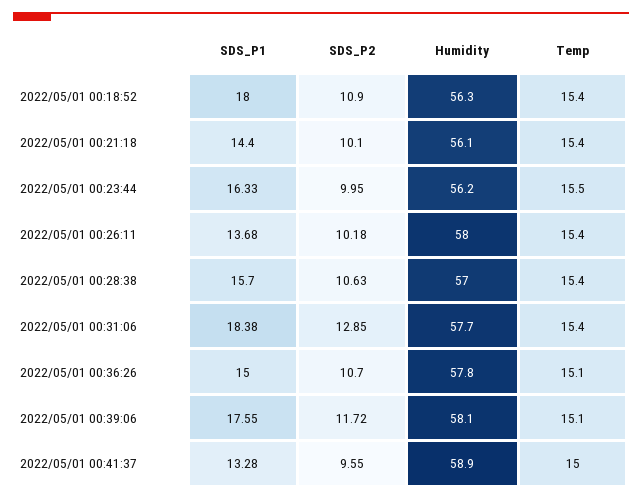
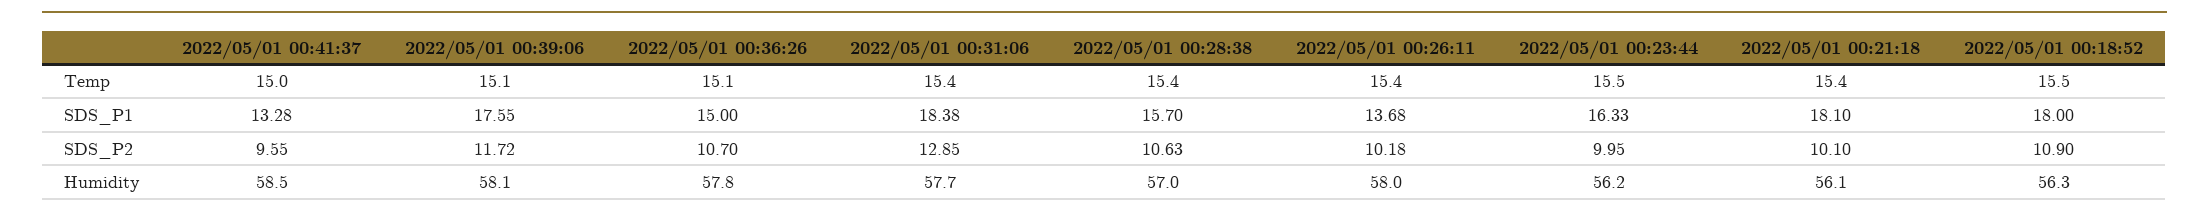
  {
    "SDS_P1": {
      "2022/05/01 00:18:52": 18,
-     "2022/05/01 00:21:18": 14.4,
+     "2022/05/01 00:21:18": 18.1,
      "2022/05/01 00:23:44": 16.33,
      "2022/05/01 00:26:11": 13.68,
      "2022/05/01 00:28:38": 15.7,
      "2022/05/01 00:31:06": 18.38,
      "2022/05/01 00:36:26": 15,
      "2022/05/01 00:39:06": 17.55,
      "2022/05/01 00:41:37": 13.28
    },
    "SDS_P2": {
      "2022/05/01 00:18:52": 10.9,
      "2022/05/01 00:21:18": 10.1,
      "2022/05/01 00:23:44": 9.95,
      "2022/05/01 00:26:11": 10.18,
      "2022/05/01 00:28:38": 10.63,
      "2022/05/01 00:31:06": 12.85,
      "2022/05/01 00:36:26": 10.7,
      "2022/05/01 00:39:06": 11.72,
      "2022/05/01 00:41:37": 9.55
    },
    "Humidity": {
      "2022/05/01 00:18:52": 56.3,
      "2022/05/01 00:21:18": 56.1,
      "2022/05/01 00:23:44": 56.2,
      "2022/05/01 00:26:11": 58,
      "2022/05/01 00:28:38": 57,
      "2022/05/01 00:31:06": 57.7,
      "2022/05/01 00:36:26": 57.8,
      "2022/05/01 00:39:06": 58.1,
-     "2022/05/01 00:41:37": 58.9
+     "2022/05/01 00:41:37": 58.5
    },
    "Temp": {
-     "2022/05/01 00:18:52": 15.4,
+     "2022/05/01 00:18:52": 15.5,
      "2022/05/01 00:21:18": 15.4,
      "2022/05/01 00:23:44": 15.5,
      "2022/05/01 00:26:11": 15.4,
      "2022/05/01 00:28:38": 15.4,
      "2022/05/01 00:31:06": 15.4,
      "2022/05/01 00:36:26": 15.1,
      "2022/05/01 00:39:06": 15.1,
      "2022/05/01 00:41:37": 15
    }
  }

